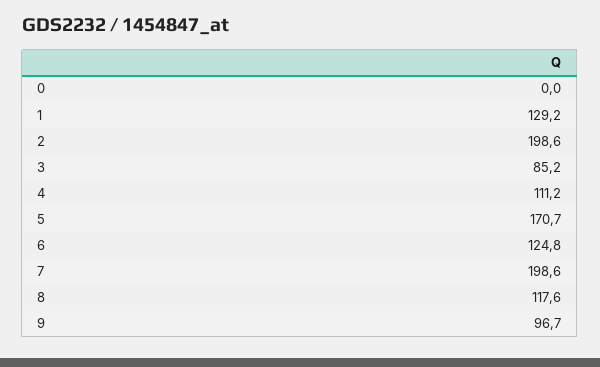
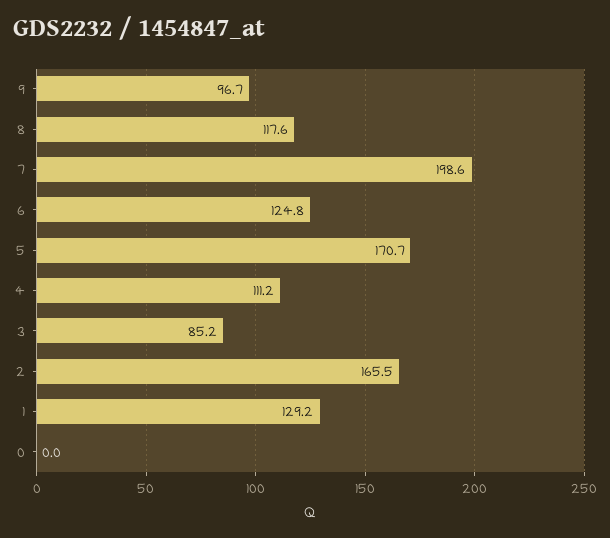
  {
    "0": 0,
    "1": 129.2,
-   "2": 198.6,
+   "2": 165.5,
    "3": 85.2,
    "4": 111.2,
    "5": 170.7,
    "6": 124.8,
    "7": 198.6,
    "8": 117.6,
    "9": 96.7
  }

